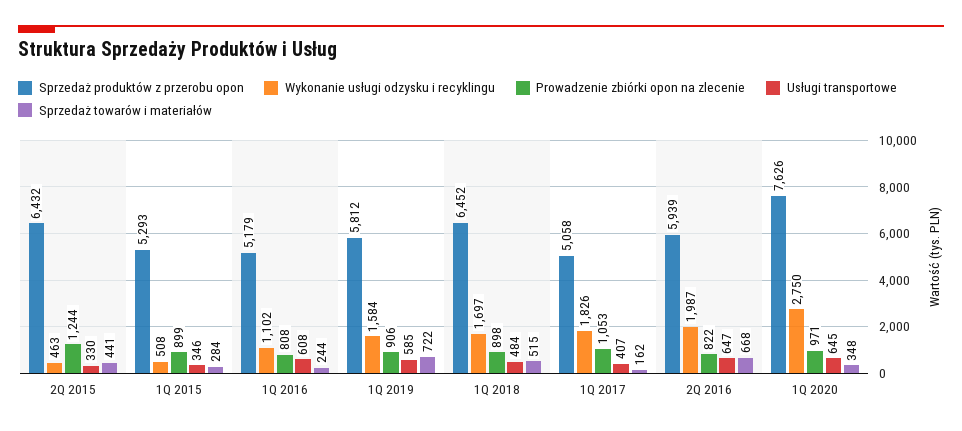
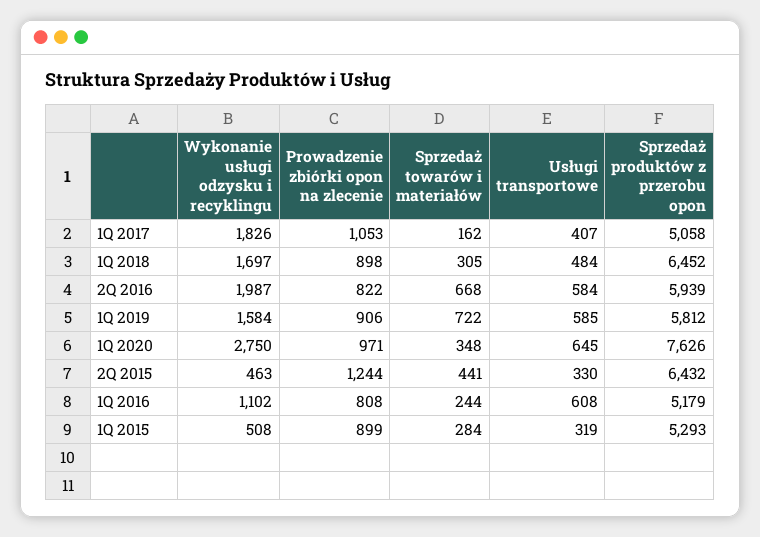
  {
    "Sprzedaż produktów z przerobu opon": {
      "2Q 2015": 6432,
      "1Q 2015": 5293,
      "1Q 2016": 5179,
      "1Q 2019": 5812,
      "1Q 2018": 6452,
      "1Q 2017": 5058,
      "2Q 2016": 5939,
      "1Q 2020": 7626
    },
    "Wykonanie usługi odzysku i recyklingu": {
      "2Q 2015": 463,
      "1Q 2015": 508,
      "1Q 2016": 1102,
      "1Q 2019": 1584,
      "1Q 2018": 1697,
      "1Q 2017": 1826,
      "2Q 2016": 1987,
      "1Q 2020": 2750
    },
    "Prowadzenie zbiórki opon na zlecenie": {
      "2Q 2015": 1244,
      "1Q 2015": 899,
      "1Q 2016": 808,
      "1Q 2019": 906,
      "1Q 2018": 898,
      "1Q 2017": 1053,
      "2Q 2016": 822,
      "1Q 2020": 971
    },
    "Usługi transportowe": {
      "2Q 2015": 330,
-     "1Q 2015": 346,
+     "1Q 2015": 319,
      "1Q 2016": 608,
      "1Q 2019": 585,
      "1Q 2018": 484,
      "1Q 2017": 407,
-     "2Q 2016": 647,
+     "2Q 2016": 584,
      "1Q 2020": 645
    },
    "Sprzedaż towarów i materiałów": {
      "2Q 2015": 441,
      "1Q 2015": 284,
      "1Q 2016": 244,
      "1Q 2019": 722,
-     "1Q 2018": 515,
+     "1Q 2018": 305,
      "1Q 2017": 162,
      "2Q 2016": 668,
      "1Q 2020": 348
    }
  }

